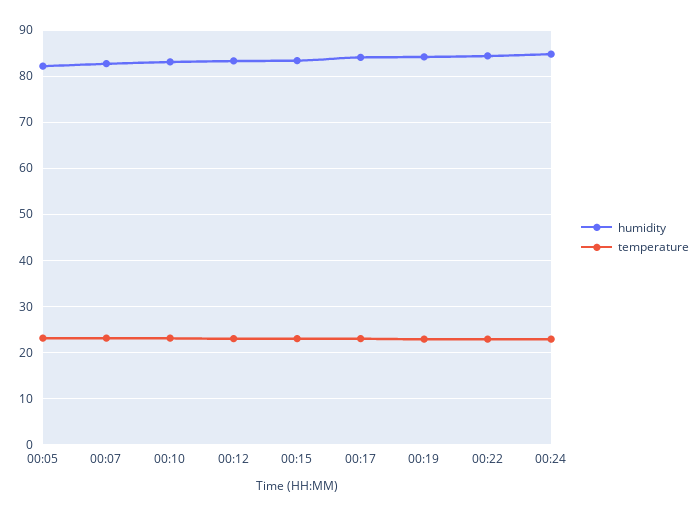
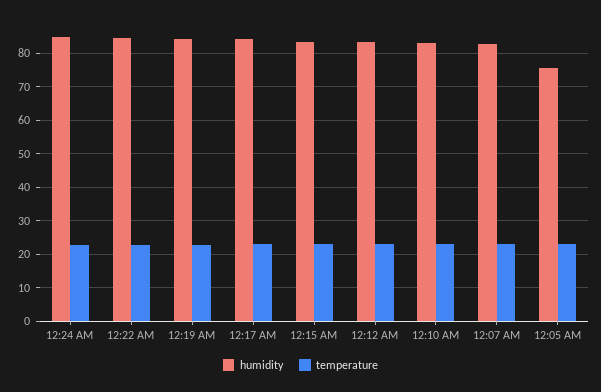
  {
    "humidity": {
-     "00:05": 82,
+     "00:05": 76,
      "00:07": 82,
      "00:10": 84,
      "00:12": 84,
      "00:15": 84,
      "00:17": 84,
      "00:19": 84,
      "00:22": 84,
      "00:24": 84
    },
    "temperature": {
      "00:05": 24,
      "00:07": 24,
      "00:10": 24,
      "00:12": 24,
      "00:15": 24,
      "00:17": 24,
      "00:19": 22,
      "00:22": 22,
      "00:24": 22
    }
  }

